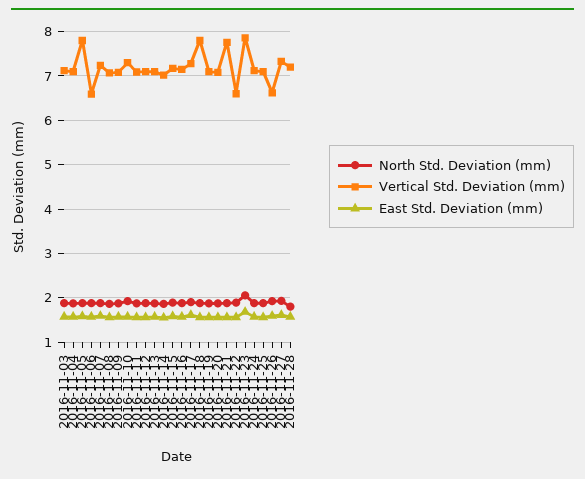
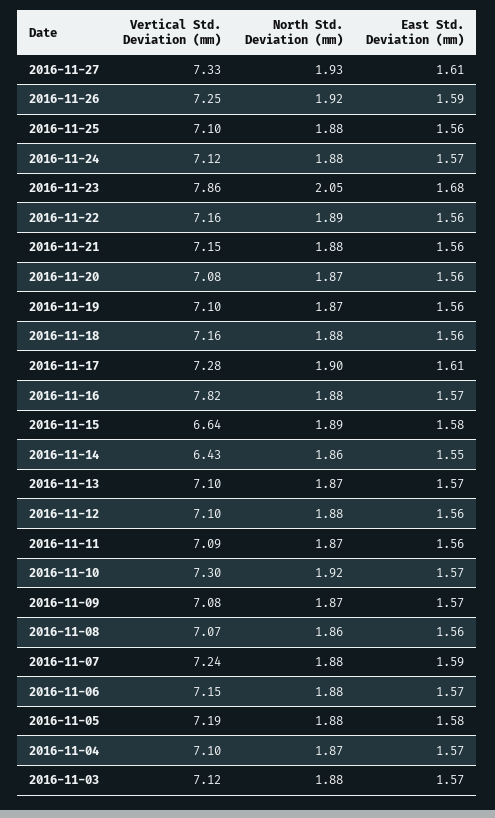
  {
    "North Std. Deviation (mm)": {
      "2016-11-03": 1.88,
      "2016-11-04": 1.87,
      "2016-11-05": 1.88,
      "2016-11-06": 1.88,
      "2016-11-07": 1.88,
      "2016-11-08": 1.86,
      "2016-11-09": 1.87,
      "2016-11-10": 1.92,
      "2016-11-11": 1.87,
      "2016-11-12": 1.88,
      "2016-11-13": 1.87,
      "2016-11-14": 1.86,
      "2016-11-15": 1.89,
      "2016-11-16": 1.88,
      "2016-11-17": 1.9,
      "2016-11-18": 1.88,
      "2016-11-19": 1.87,
      "2016-11-20": 1.87,
      "2016-11-21": 1.88,
      "2016-11-22": 1.89,
      "2016-11-23": 2.05,
      "2016-11-24": 1.88,
      "2016-11-25": 1.88,
      "2016-11-26": 1.92,
-     "2016-11-27": 1.93,
+     "2016-11-27": 1.93
-     "2016-11-28": 1.8
    },
    "Vertical Std. Deviation (mm)": {
      "2016-11-03": 7.12,
      "2016-11-04": 7.1,
-     "2016-11-05": 7.8,
+     "2016-11-05": 7.19,
-     "2016-11-06": 6.6,
+     "2016-11-06": 7.15,
      "2016-11-07": 7.24,
      "2016-11-08": 7.07,
      "2016-11-09": 7.08,
      "2016-11-10": 7.3,
      "2016-11-11": 7.09,
      "2016-11-12": 7.1,
      "2016-11-13": 7.1,
-     "2016-11-14": 7,
+     "2016-11-14": 6.43,
-     "2016-11-15": 7.2,
+     "2016-11-15": 6.64,
-     "2016-11-16": 7.2,
+     "2016-11-16": 7.82,
      "2016-11-17": 7.28,
-     "2016-11-18": 7.8,
+     "2016-11-18": 7.16,
      "2016-11-19": 7.1,
      "2016-11-20": 7.08,
-     "2016-11-21": 7.8,
+     "2016-11-21": 7.15,
-     "2016-11-22": 6.6,
+     "2016-11-22": 7.16,
      "2016-11-23": 7.86,
      "2016-11-24": 7.12,
      "2016-11-25": 7.1,
-     "2016-11-26": 6.6,
+     "2016-11-26": 7.25,
-     "2016-11-27": 7.33,
+     "2016-11-27": 7.33
-     "2016-11-28": 7.2
    },
    "East Std. Deviation (mm)": {
      "2016-11-03": 1.57,
      "2016-11-04": 1.57,
      "2016-11-05": 1.58,
      "2016-11-06": 1.57,
      "2016-11-07": 1.59,
      "2016-11-08": 1.56,
      "2016-11-09": 1.57,
      "2016-11-10": 1.57,
      "2016-11-11": 1.56,
      "2016-11-12": 1.56,
      "2016-11-13": 1.57,
      "2016-11-14": 1.55,
      "2016-11-15": 1.58,
      "2016-11-16": 1.57,
      "2016-11-17": 1.61,
      "2016-11-18": 1.56,
      "2016-11-19": 1.56,
      "2016-11-20": 1.56,
      "2016-11-21": 1.56,
      "2016-11-22": 1.56,
      "2016-11-23": 1.68,
      "2016-11-24": 1.57,
      "2016-11-25": 1.56,
      "2016-11-26": 1.59,
-     "2016-11-27": 1.61,
+     "2016-11-27": 1.61
-     "2016-11-28": 1.6
    }
  }

